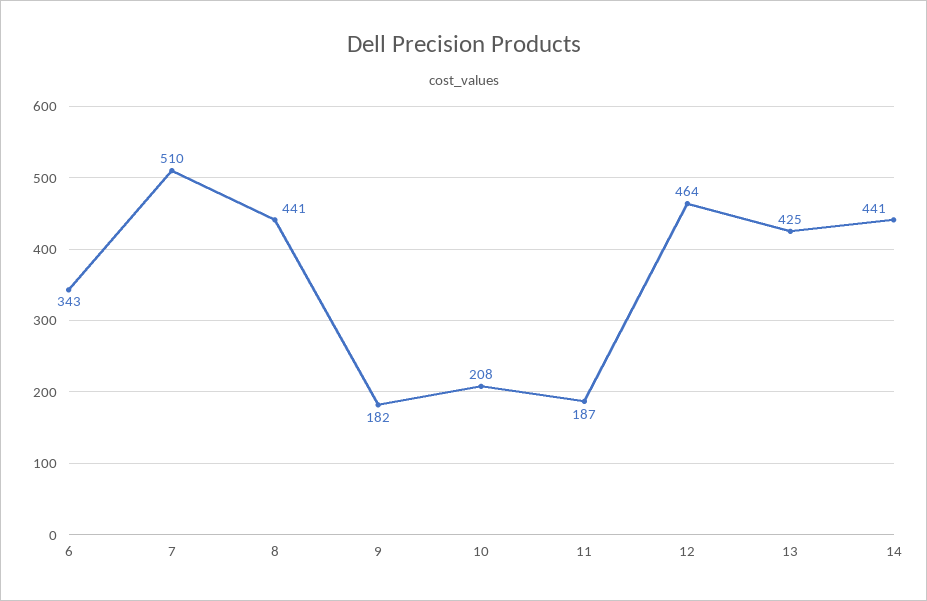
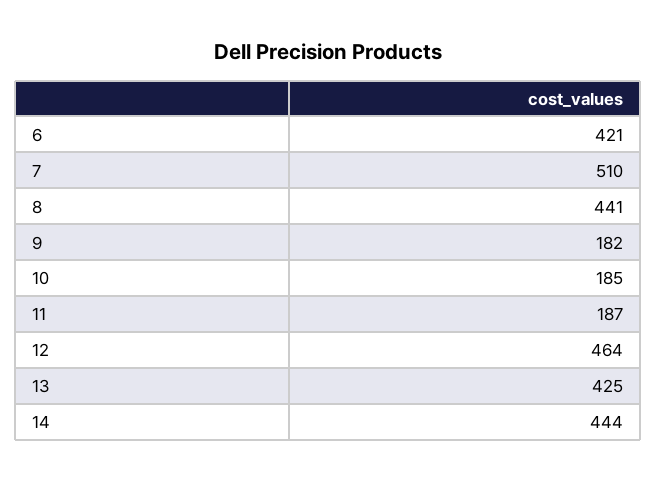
  {
-   "6": 343,
+   "6": 421,
    "7": 510,
    "8": 441,
    "9": 182,
-   "10": 208,
+   "10": 185,
    "11": 187,
    "12": 464,
    "13": 425,
-   "14": 441
+   "14": 444
  }

